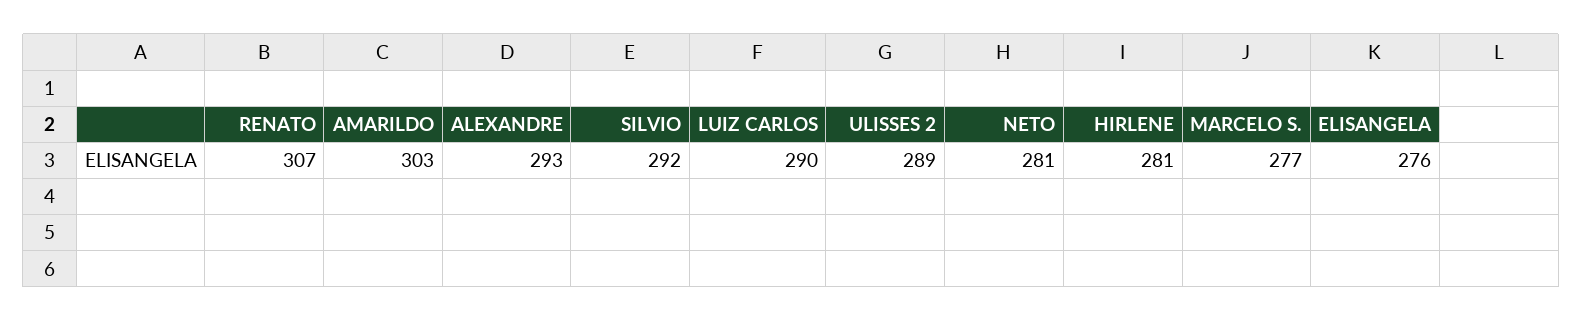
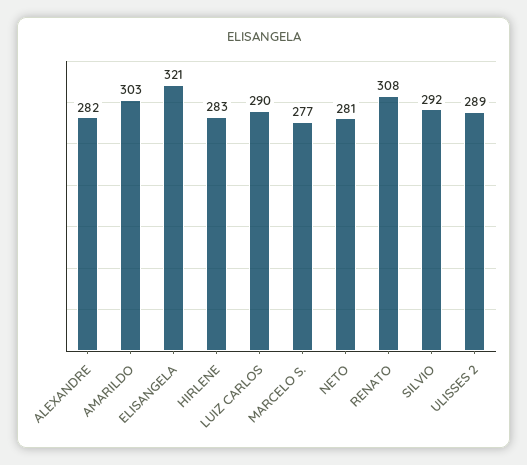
  {
-   "RENATO": 307,
+   "RENATO": 308,
    "AMARILDO": 303,
-   "ALEXANDRE": 293,
+   "ALEXANDRE": 282,
    "SILVIO": 292,
    "LUIZ CARLOS": 290,
    "ULISSES 2": 289,
    "NETO": 281,
-   "HIRLENE": 281,
+   "HIRLENE": 283,
    "MARCELO S.": 277,
-   "ELISANGELA": 276
+   "ELISANGELA": 321
  }

